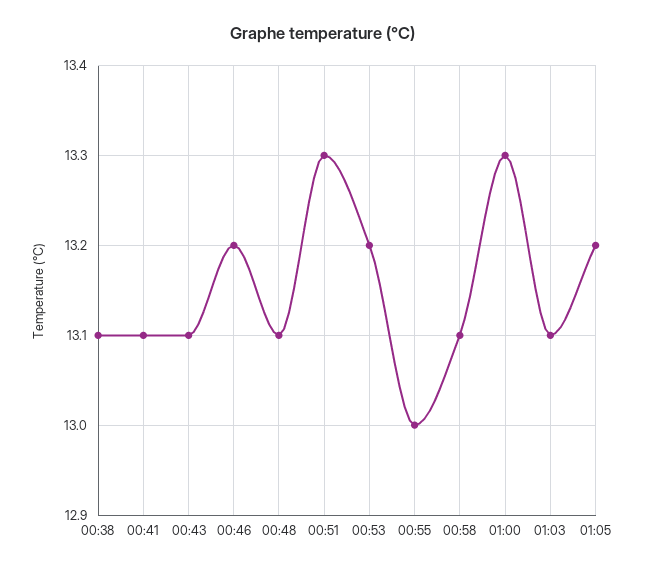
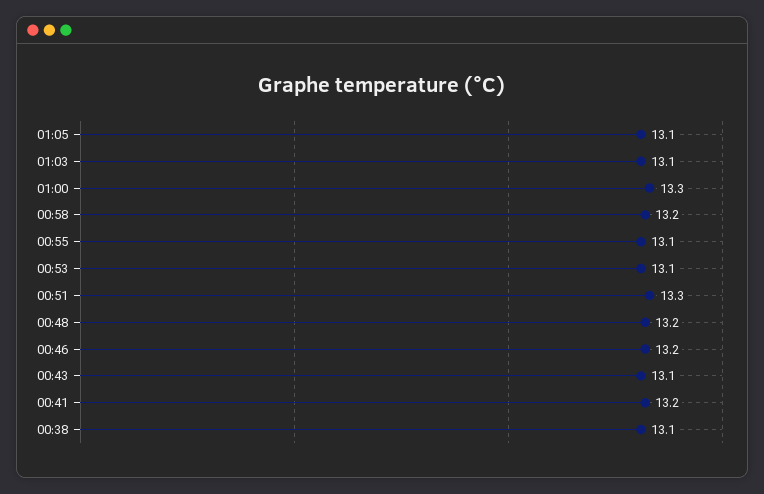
  {
    "00:38": 13.1,
-   "00:41": 13.1,
+   "00:41": 13.2,
    "00:43": 13.1,
    "00:46": 13.2,
-   "00:48": 13.1,
+   "00:48": 13.2,
    "00:51": 13.3,
-   "00:53": 13.2,
+   "00:53": 13.1,
-   "00:55": 13,
+   "00:55": 13.1,
-   "00:58": 13.1,
+   "00:58": 13.2,
    "01:00": 13.3,
    "01:03": 13.1,
-   "01:05": 13.2
+   "01:05": 13.1
  }

